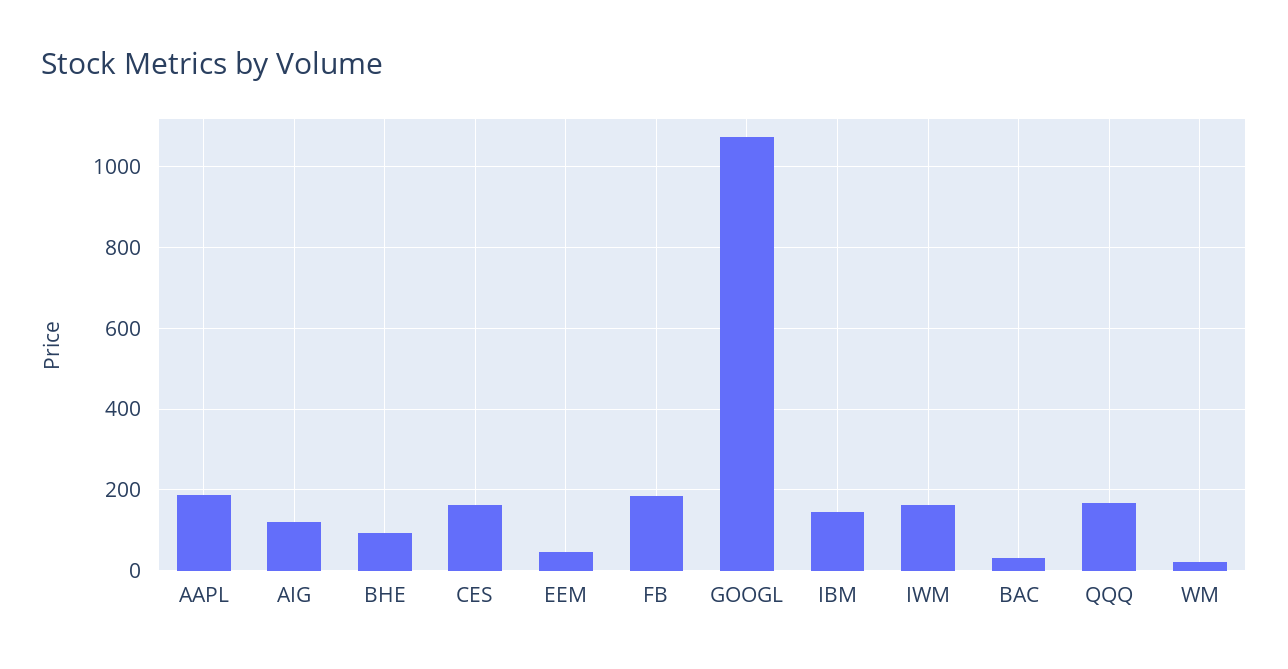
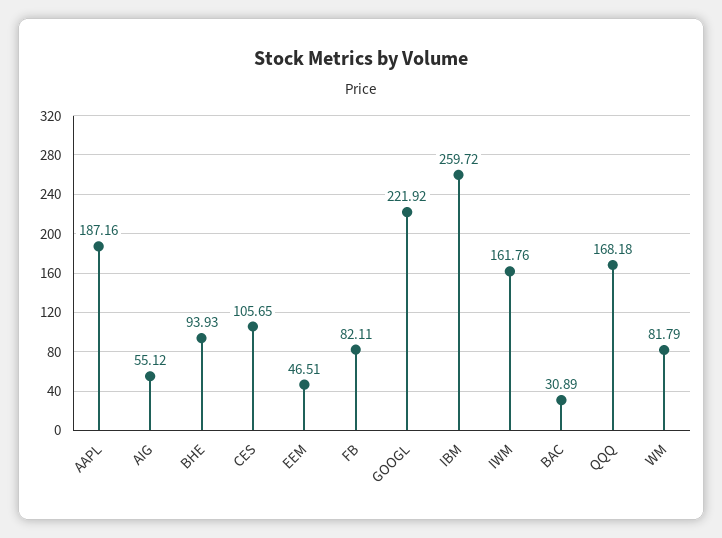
  {
    "AAPL": 187.16,
-   "AIG": 120,
+   "AIG": 55.12,
    "BHE": 93.93,
-   "CES": 160,
+   "CES": 105.65,
    "EEM": 46.51,
-   "FB": 180,
+   "FB": 82.11,
-   "GOOGL": 1080,
+   "GOOGL": 221.92,
-   "IBM": 140,
+   "IBM": 259.72,
    "IWM": 161.76,
    "BAC": 30.89,
    "QQQ": 168.18,
-   "WM": 20
+   "WM": 81.79
  }

